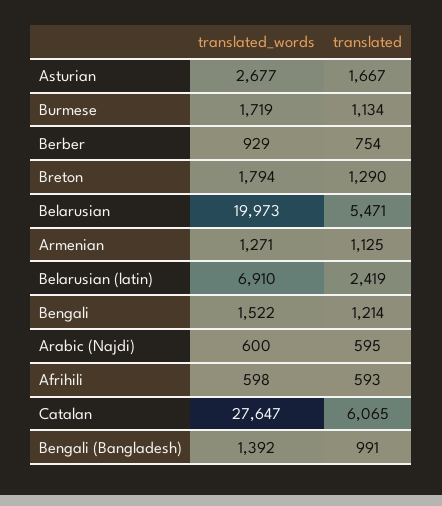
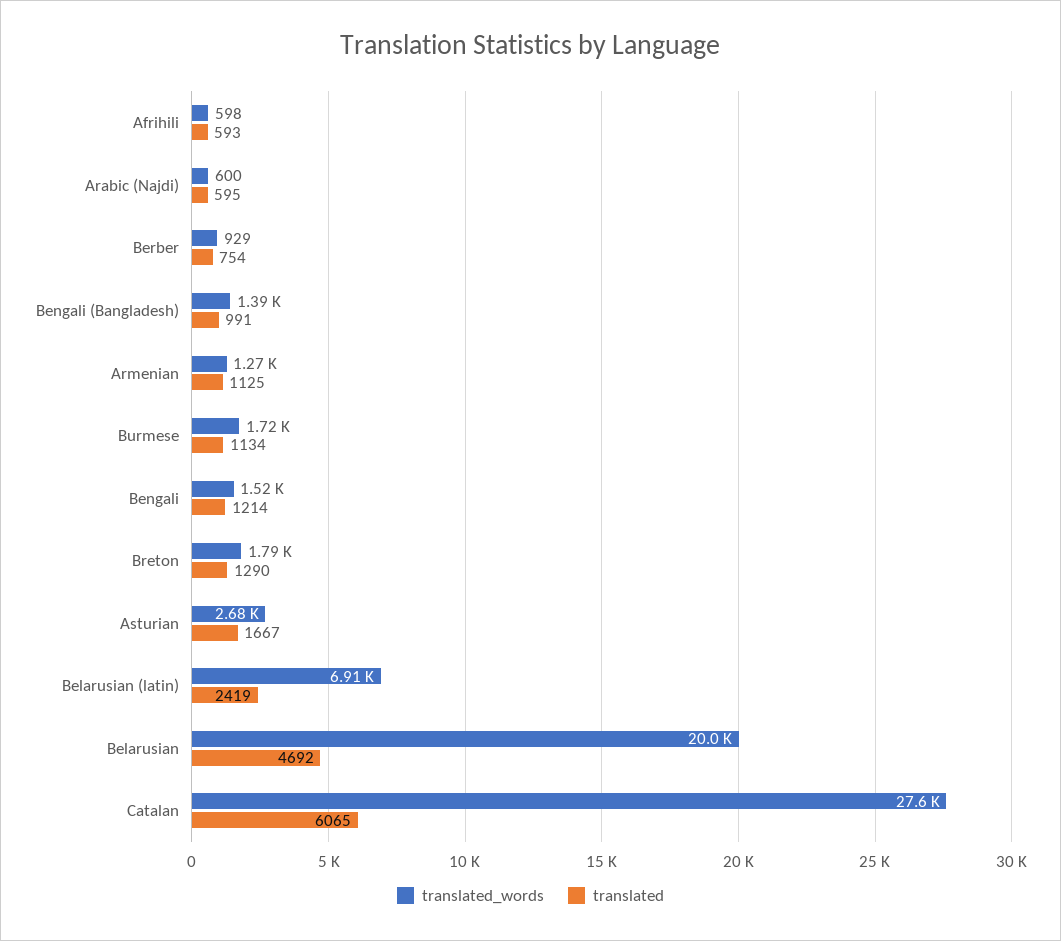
  {
    "translated_words": {
      "Asturian": 2677,
      "Burmese": 1719,
      "Berber": 929,
      "Breton": 1794,
      "Belarusian": 19973,
      "Armenian": 1271,
      "Belarusian (latin)": 6910,
      "Bengali": 1522,
      "Arabic (Najdi)": 600,
      "Afrihili": 598,
      "Catalan": 27647,
      "Bengali (Bangladesh)": 1392
    },
    "translated": {
      "Asturian": 1667,
      "Burmese": 1134,
      "Berber": 754,
      "Breton": 1290,
-     "Belarusian": 5471,
+     "Belarusian": 4692,
      "Armenian": 1125,
      "Belarusian (latin)": 2419,
      "Bengali": 1214,
      "Arabic (Najdi)": 595,
      "Afrihili": 593,
      "Catalan": 6065,
      "Bengali (Bangladesh)": 991
    }
  }

